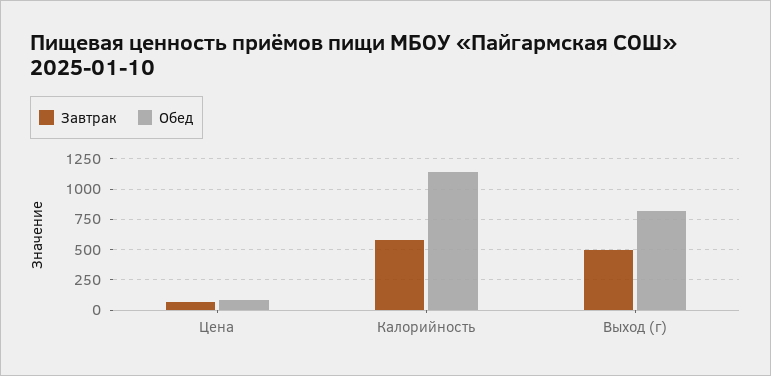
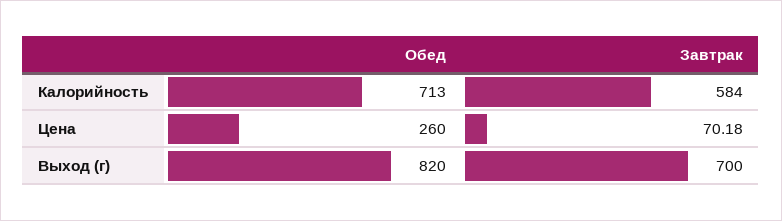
  {
    "Завтрак": {
      "Цена": 70.18,
      "Калорийность": 584,
-     "Выход (г)": 500
+     "Выход (г)": 700
    },
    "Обед": {
-     "Цена": 100,
+     "Цена": 260,
-     "Калорийность": 1150,
+     "Калорийность": 713,
      "Выход (г)": 820
    }
  }

